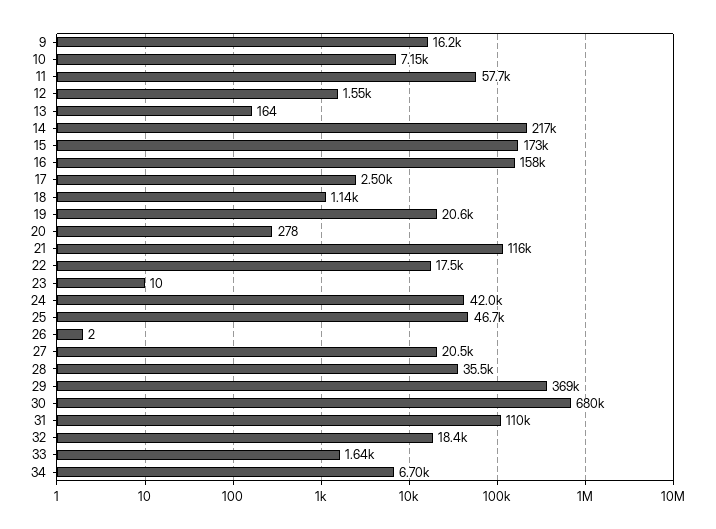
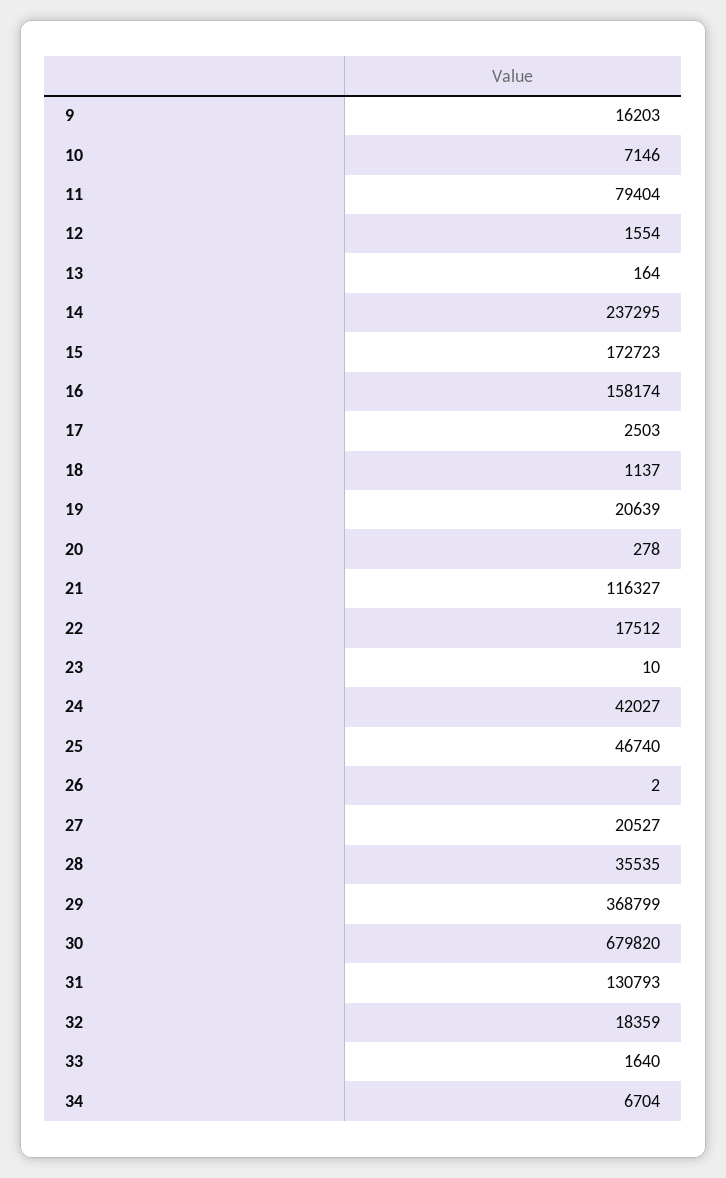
  {
    "9": 16203,
    "10": 7146,
-   "11": 57700,
+   "11": 79404,
    "12": 1554,
    "13": 164,
-   "14": 217000,
+   "14": 237295,
    "15": 172723,
    "16": 158174,
    "17": 2503,
    "18": 1137,
    "19": 20639,
    "20": 278,
    "21": 116327,
    "22": 17512,
    "23": 10,
    "24": 42027,
    "25": 46740,
    "26": 2,
    "27": 20527,
    "28": 35535,
    "29": 368799,
    "30": 679820,
-   "31": 110000,
+   "31": 130793,
    "32": 18359,
    "33": 1640,
    "34": 6704
  }

